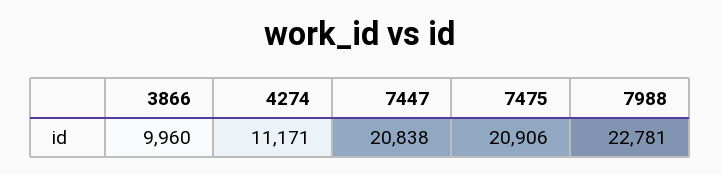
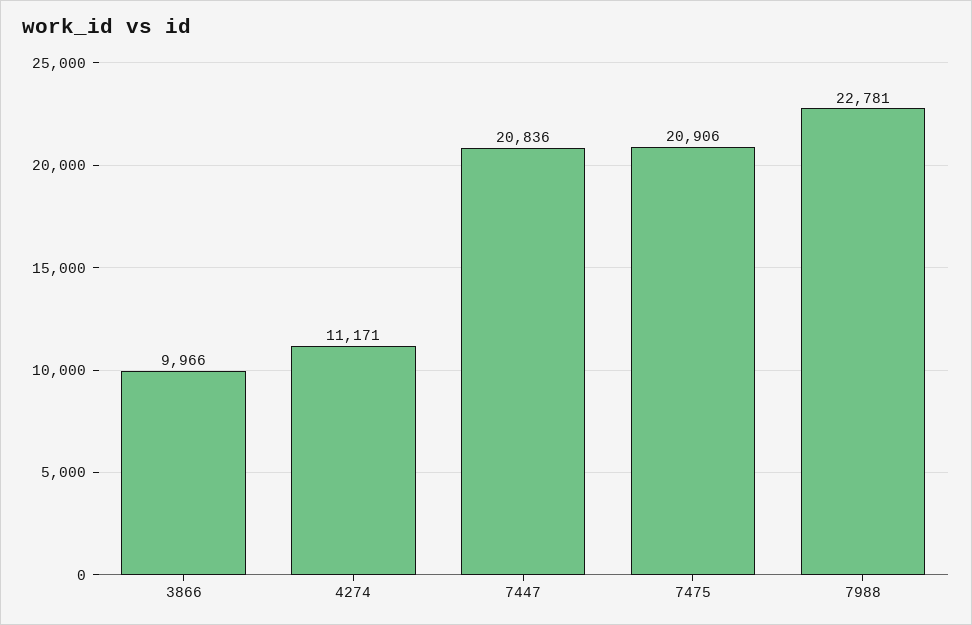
  {
-   "3866": 9960,
+   "3866": 9966,
    "4274": 11171,
-   "7447": 20838,
+   "7447": 20836,
    "7475": 20906,
    "7988": 22781
  }

